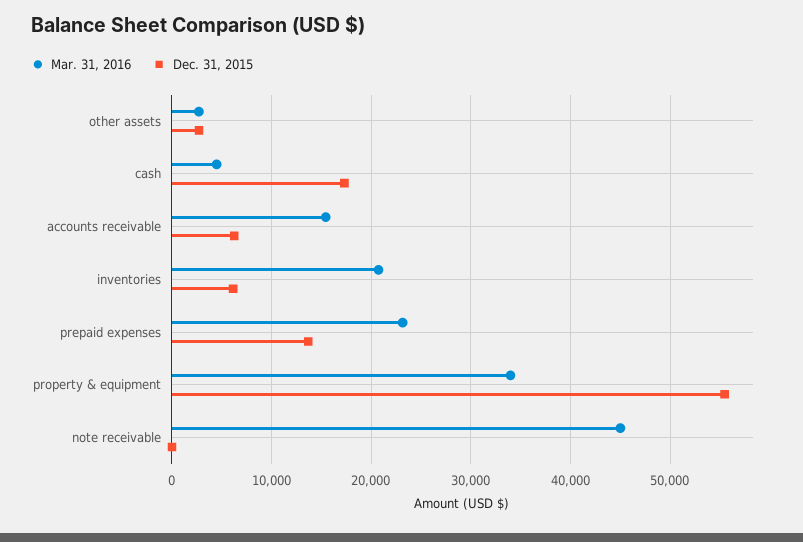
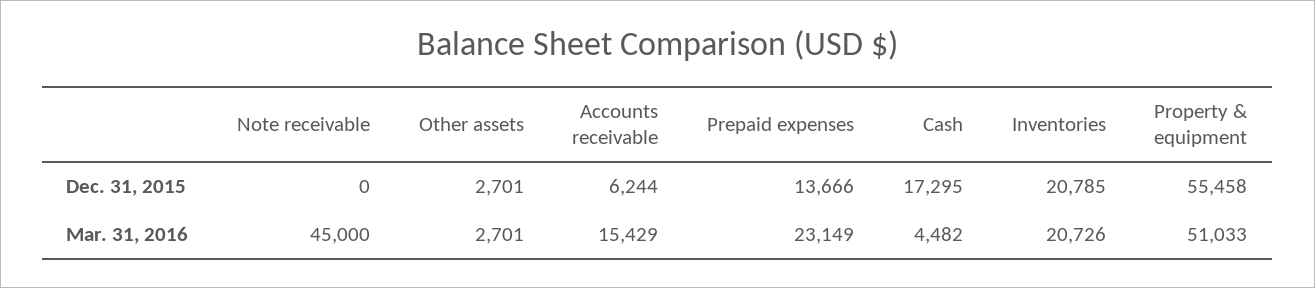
  {
    "Mar. 31, 2016": {
      "other assets": 2701,
      "cash": 4482,
      "accounts receivable": 15429,
      "inventories": 20726,
      "prepaid expenses": 23149,
-     "property & equipment": 34000,
+     "property & equipment": 51033,
      "note receivable": 45000
    },
    "Dec. 31, 2015": {
      "other assets": 2701,
      "cash": 17295,
      "accounts receivable": 6244,
-     "inventories": 6000,
+     "inventories": 20785,
      "prepaid expenses": 13666,
      "property & equipment": 55458,
      "note receivable": 0
    }
  }

